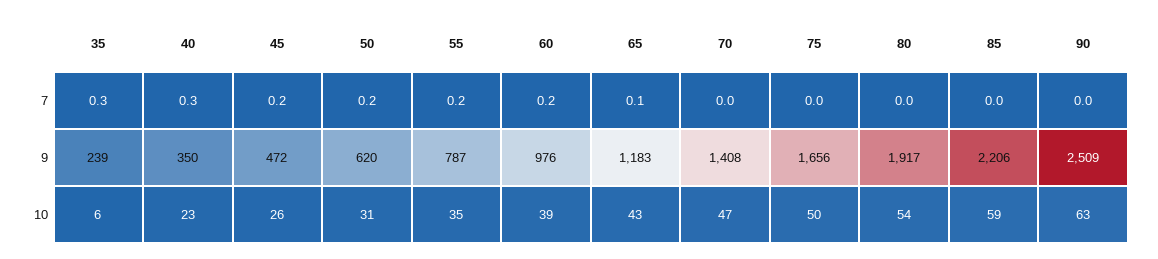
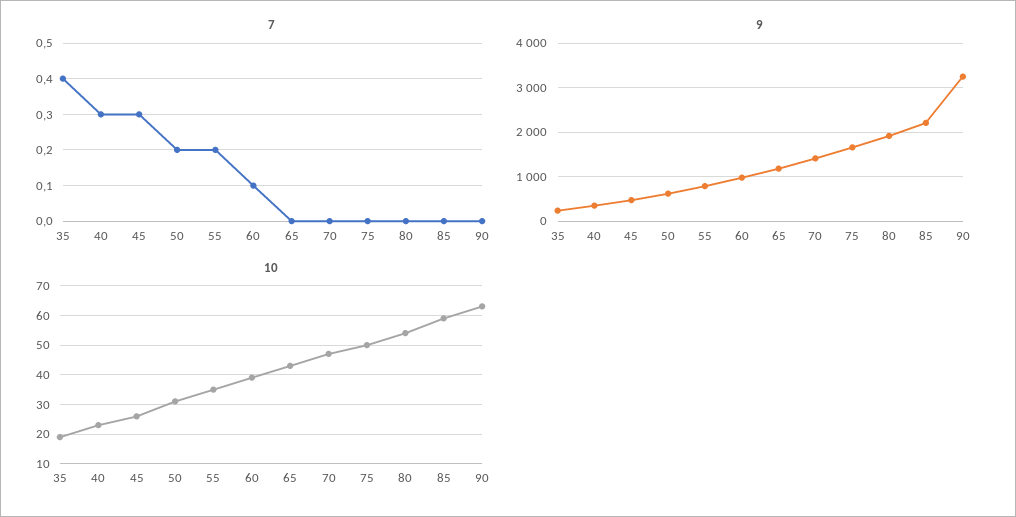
  {
    "7": {
-     "35": 0.3,
+     "35": 0.4,
      "40": 0.3,
-     "45": 0.2,
+     "45": 0.3,
      "50": 0.2,
      "55": 0.2,
-     "60": 0.2,
+     "60": 0.1,
-     "65": 0.1,
+     "65": 0,
      "70": 0,
      "75": 0,
      "80": 0,
      "85": 0,
      "90": 0
    },
    "9": {
      "35": 239,
      "40": 350,
      "45": 472,
      "50": 620,
      "55": 787,
      "60": 976,
      "65": 1183,
      "70": 1408,
      "75": 1656,
      "80": 1917,
      "85": 2206,
-     "90": 2509
+     "90": 3200
    },
    "10": {
-     "35": 6,
+     "35": 20,
      "40": 23,
      "45": 26,
      "50": 31,
      "55": 35,
      "60": 39,
      "65": 43,
      "70": 47,
      "75": 50,
      "80": 54,
      "85": 59,
      "90": 63
    }
  }

